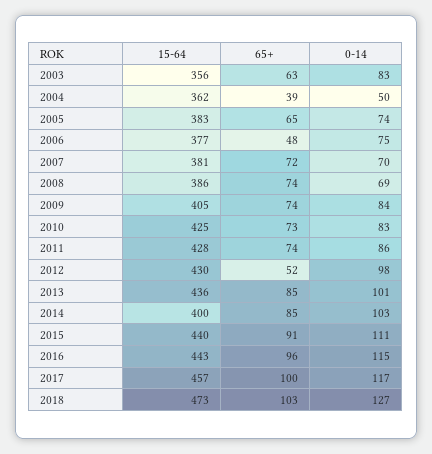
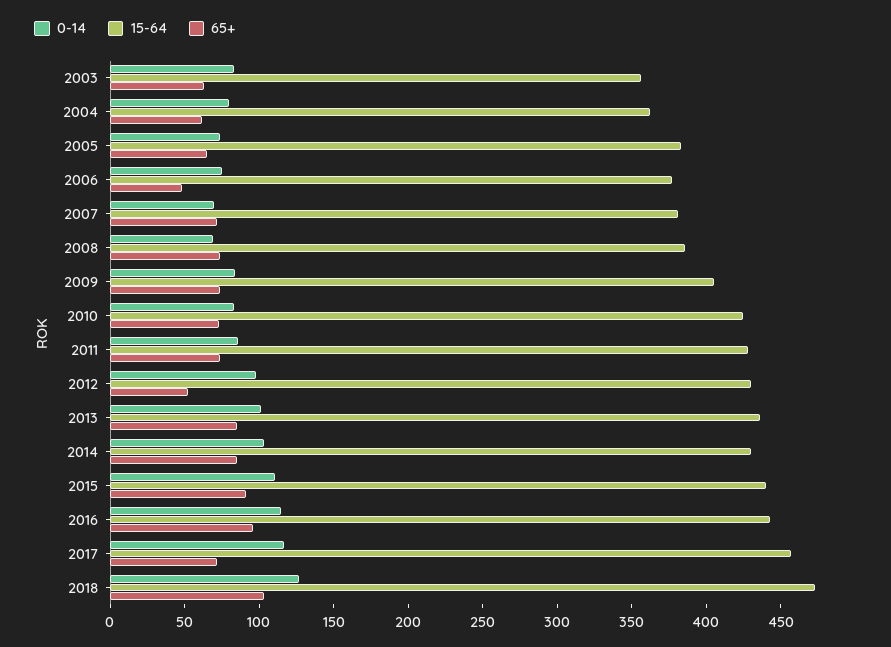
  {
    "15-64": {
      "2003": 356,
      "2004": 362,
      "2005": 383,
      "2006": 377,
      "2007": 381,
      "2008": 386,
      "2009": 405,
      "2010": 425,
      "2011": 428,
      "2012": 430,
      "2013": 436,
-     "2014": 400,
+     "2014": 430,
      "2015": 440,
      "2016": 443,
      "2017": 457,
      "2018": 473
    },
    "65+": {
      "2003": 63,
-     "2004": 39,
+     "2004": 60,
      "2005": 65,
      "2006": 48,
      "2007": 72,
      "2008": 74,
      "2009": 74,
      "2010": 73,
      "2011": 74,
      "2012": 52,
      "2013": 85,
      "2014": 85,
      "2015": 91,
      "2016": 96,
-     "2017": 100,
+     "2017": 70,
      "2018": 103
    },
    "0-14": {
      "2003": 83,
-     "2004": 50,
+     "2004": 80,
      "2005": 74,
      "2006": 75,
      "2007": 70,
      "2008": 69,
      "2009": 84,
      "2010": 83,
      "2011": 86,
      "2012": 98,
      "2013": 101,
      "2014": 103,
      "2015": 111,
      "2016": 115,
      "2017": 117,
      "2018": 127
    }
  }

